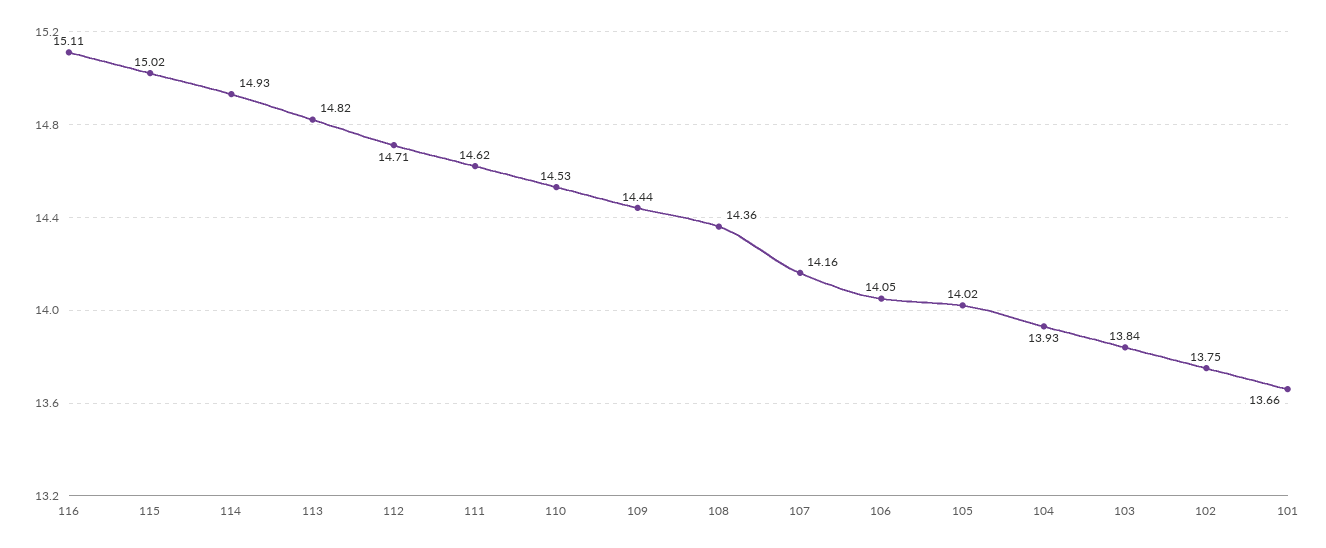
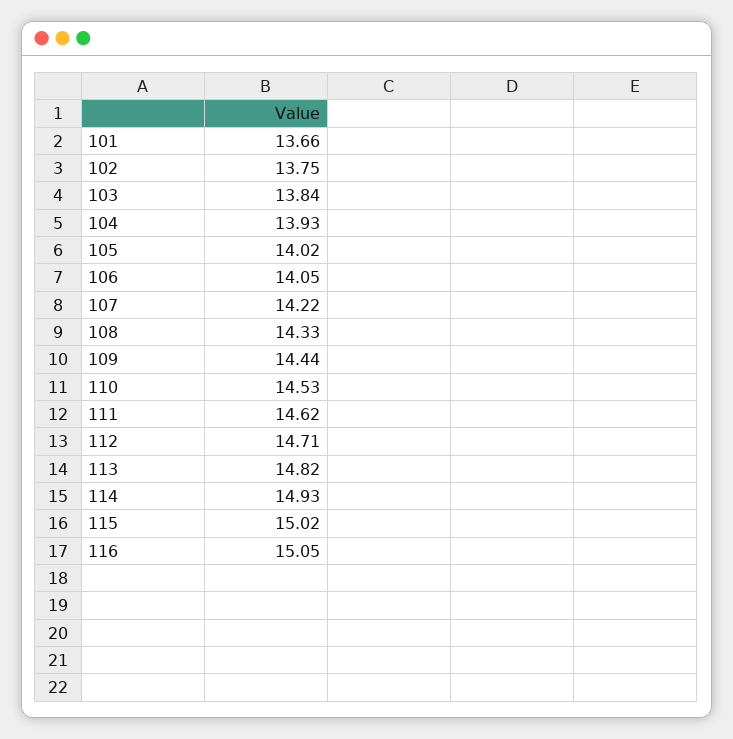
  {
-   "116": 15.11,
+   "116": 15.05,
    "115": 15.02,
    "114": 14.93,
    "113": 14.82,
    "112": 14.71,
    "111": 14.62,
    "110": 14.53,
    "109": 14.44,
-   "108": 14.36,
+   "108": 14.33,
-   "107": 14.16,
+   "107": 14.22,
    "106": 14.05,
    "105": 14.02,
    "104": 13.93,
    "103": 13.84,
    "102": 13.75,
    "101": 13.66
  }

